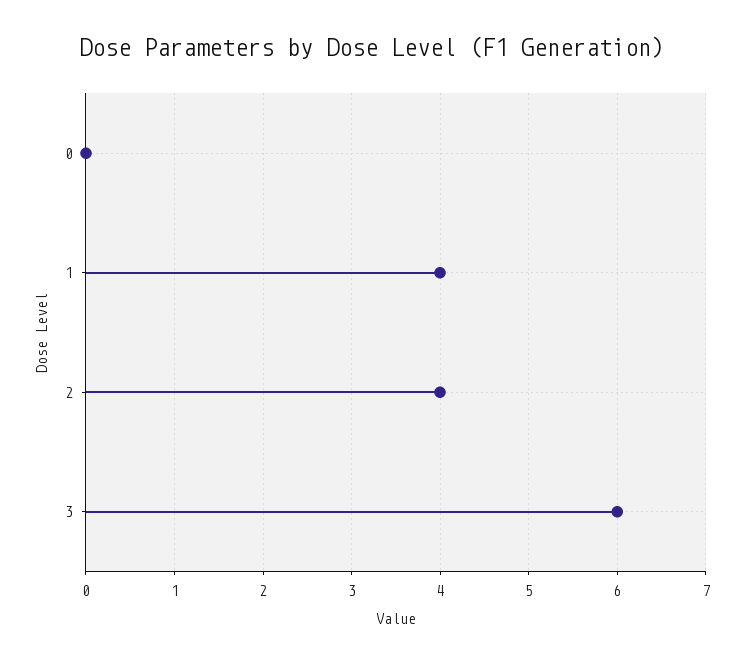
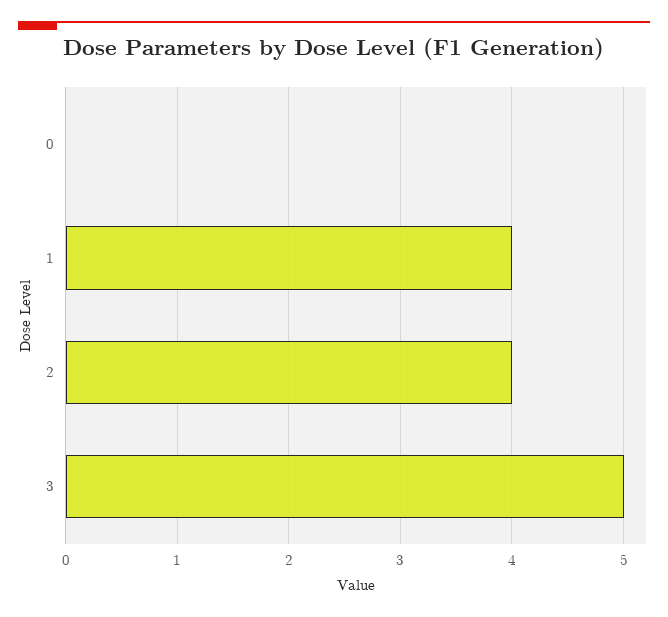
  {
    "0": 0,
    "1": 4,
    "2": 4,
-   "3": 6
+   "3": 5
  }

